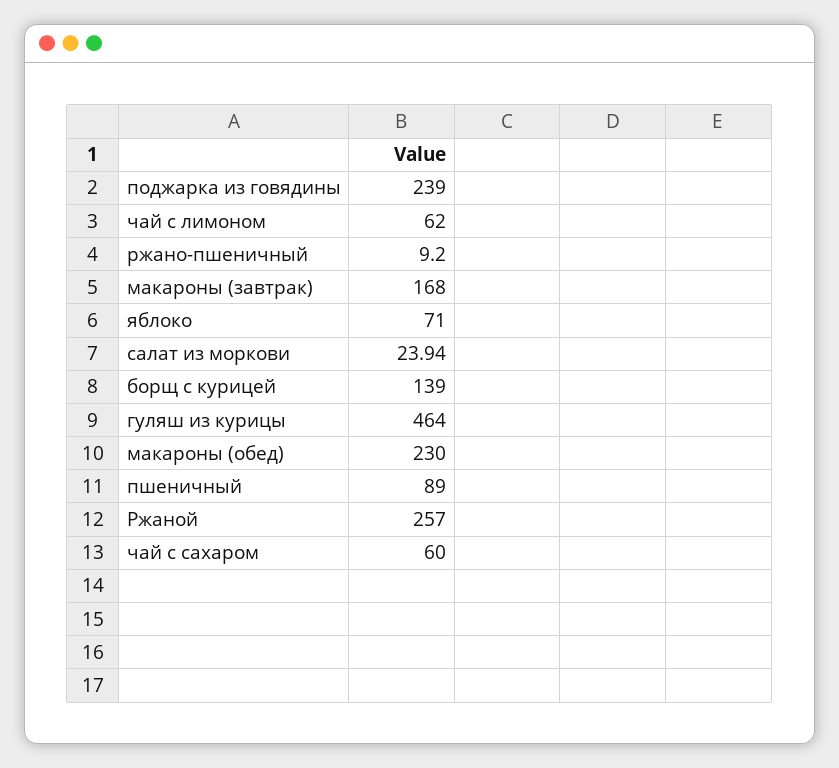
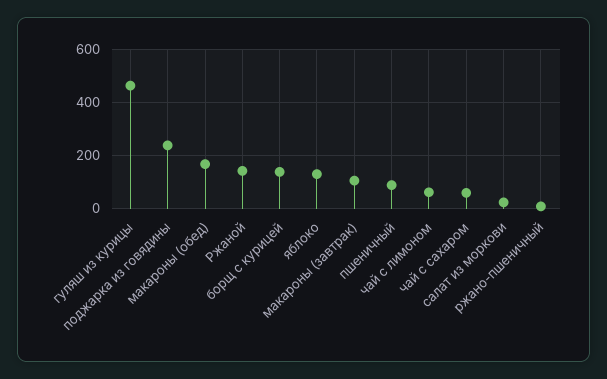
  {
    "поджарка из говядины": 239,
    "чай с лимоном": 62,
    "ржано-пшеничный": 9.2,
-   "макароны (завтрак)": 168,
+   "макароны (завтрак)": 100,
-   "яблоко": 71,
+   "яблоко": 125,
    "салат из моркови": 23.94,
    "борщ с курицей": 139,
    "гуляш из курицы": 464,
-   "макароны (обед)": 230,
+   "макароны (обед)": 175,
    "пшеничный": 89,
-   "Ржаной": 257,
+   "Ржаной": 150,
    "чай с сахаром": 60
  }

